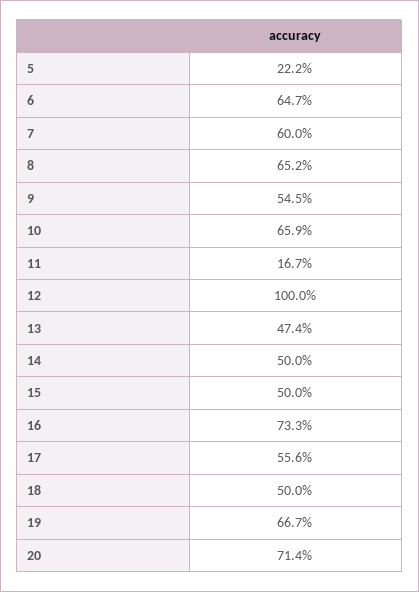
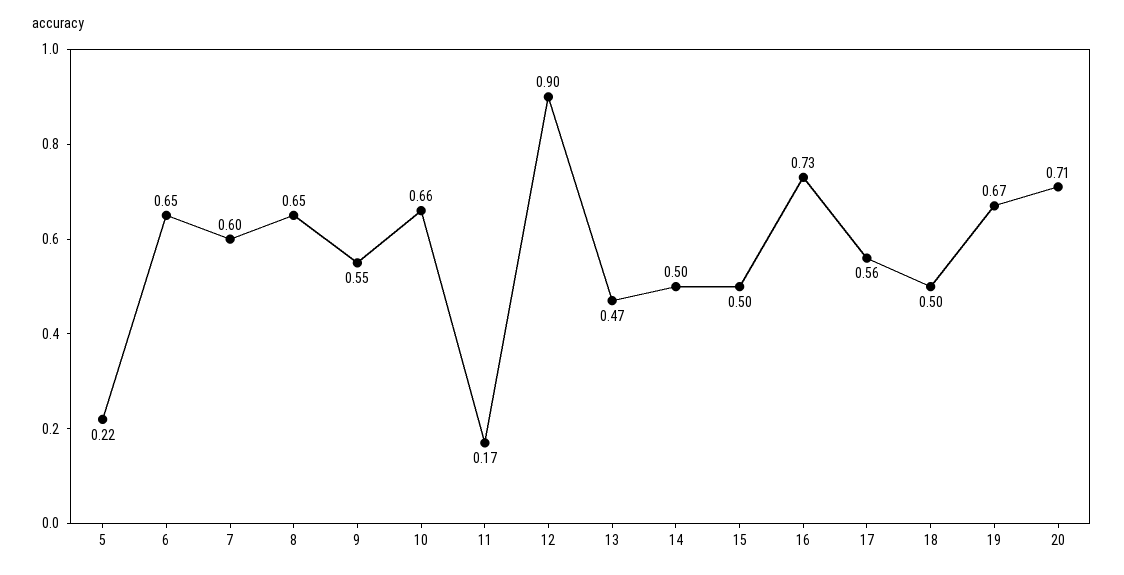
  {
    "5": 0.222,
    "6": 0.647,
    "7": 0.6,
    "8": 0.652,
    "9": 0.545,
    "10": 0.659,
    "11": 0.167,
-   "12": 1,
+   "12": 0.9,
    "13": 0.474,
    "14": 0.5,
    "15": 0.5,
    "16": 0.733,
    "17": 0.556,
    "18": 0.5,
    "19": 0.667,
    "20": 0.714
  }

